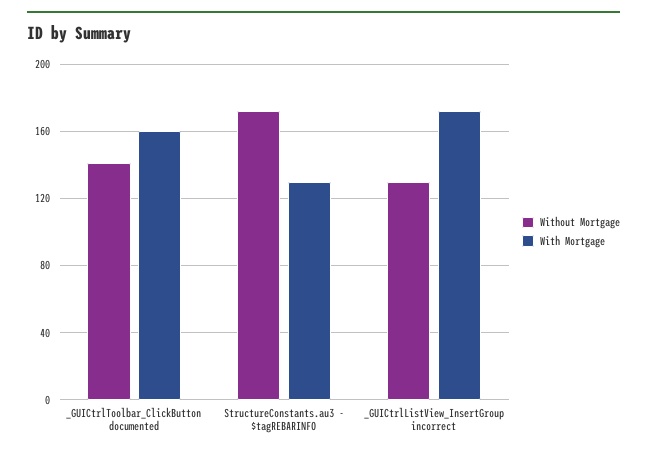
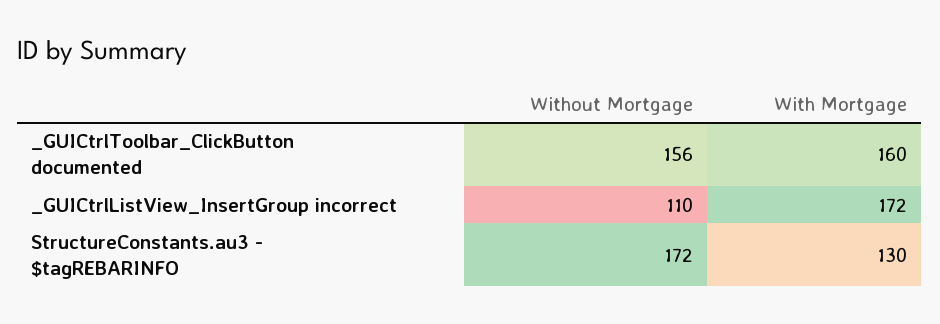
  {
    "Without Mortgage": {
-     "_GUICtrlToolbar_ClickButton documented": 140,
+     "_GUICtrlToolbar_ClickButton documented": 156,
      "StructureConstants.au3 - $tagREBARINFO": 172,
-     "_GUICtrlListView_InsertGroup incorrect": 130
+     "_GUICtrlListView_InsertGroup incorrect": 110
    },
    "With Mortgage": {
      "_GUICtrlToolbar_ClickButton documented": 160,
      "StructureConstants.au3 - $tagREBARINFO": 130,
      "_GUICtrlListView_InsertGroup incorrect": 172
    }
  }

